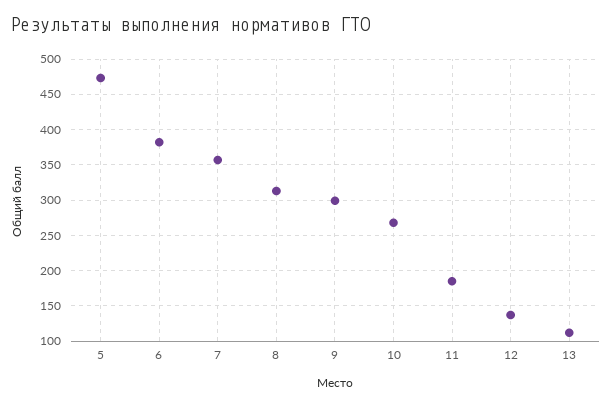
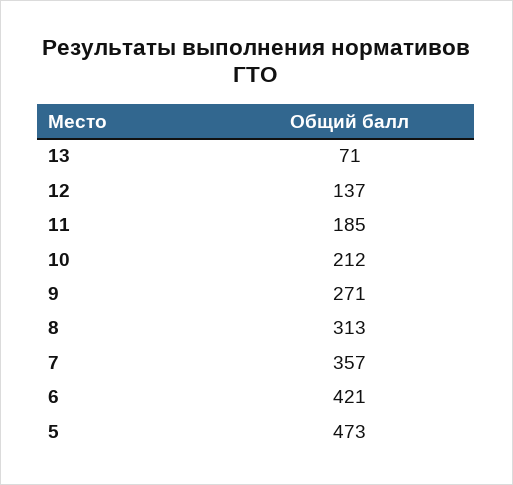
  {
    "5": 473,
-   "6": 380,
+   "6": 421,
    "7": 357,
    "8": 313,
-   "9": 300,
+   "9": 271,
-   "10": 270,
+   "10": 212,
    "11": 185,
    "12": 137,
-   "13": 110
+   "13": 71
  }

